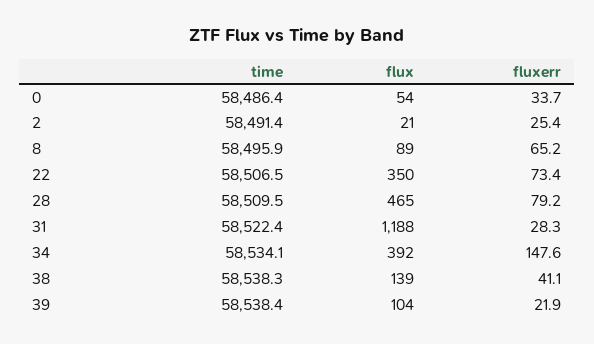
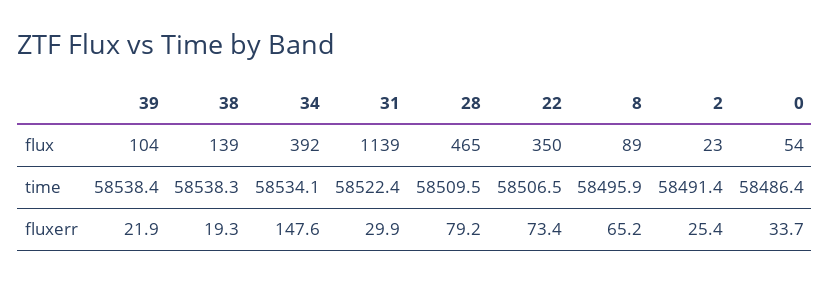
  {
    "time": {
      "0": 58486.4,
      "2": 58491.4,
      "8": 58495.9,
      "22": 58506.5,
      "28": 58509.5,
      "31": 58522.4,
      "34": 58534.1,
      "38": 58538.3,
      "39": 58538.4
    },
    "flux": {
      "0": 54,
-     "2": 21,
+     "2": 23,
      "8": 89,
      "22": 350,
      "28": 465,
-     "31": 1188,
+     "31": 1139,
      "34": 392,
      "38": 139,
      "39": 104
    },
    "fluxerr": {
      "0": 33.7,
      "2": 25.4,
      "8": 65.2,
      "22": 73.4,
      "28": 79.2,
-     "31": 28.3,
+     "31": 29.9,
      "34": 147.6,
-     "38": 41.1,
+     "38": 19.3,
      "39": 21.9
    }
  }

